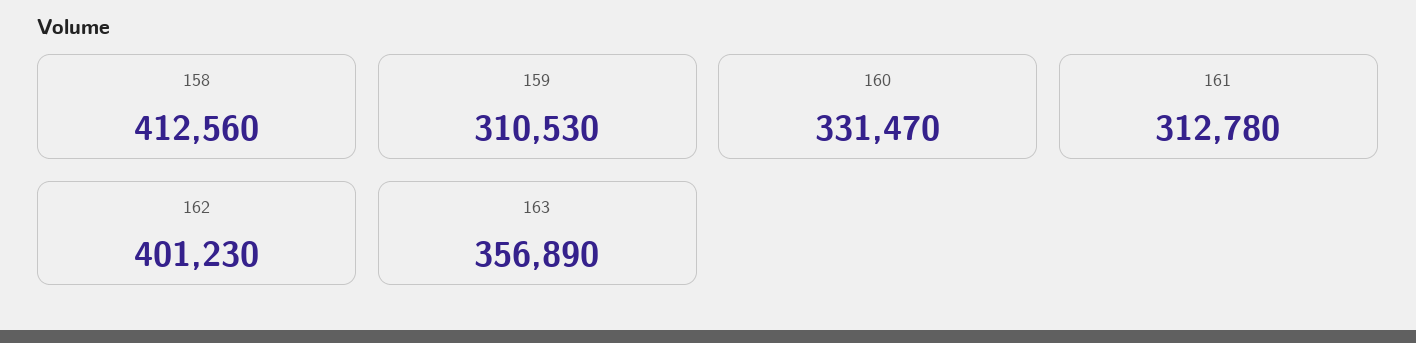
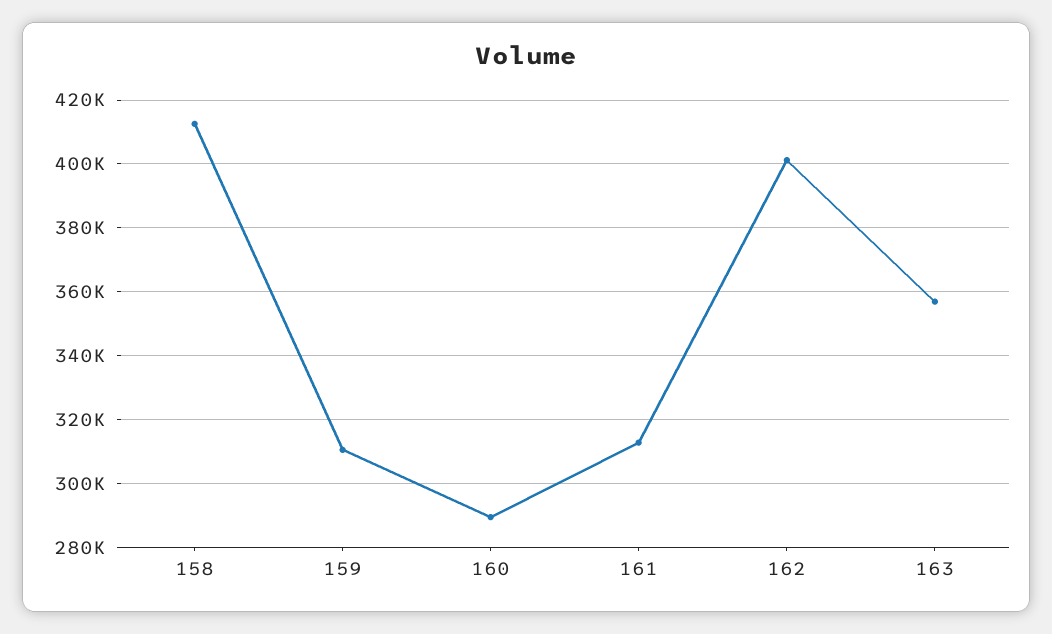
  {
    "158": 412560,
    "159": 310530,
-   "160": 331470,
+   "160": 290000,
    "161": 312780,
    "162": 401230,
    "163": 356890
  }

